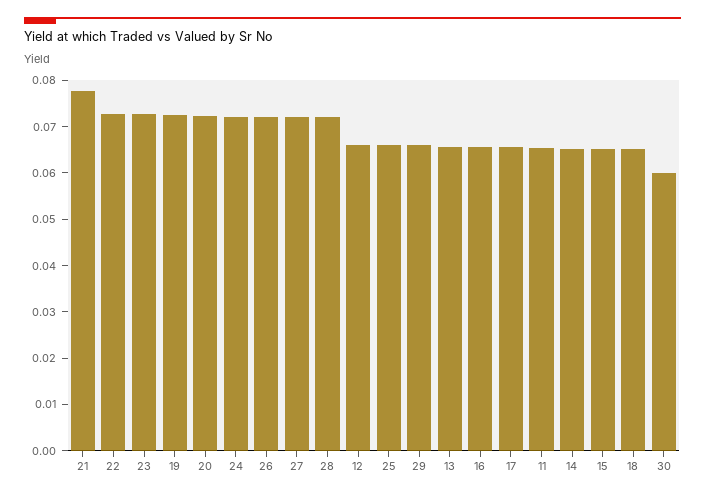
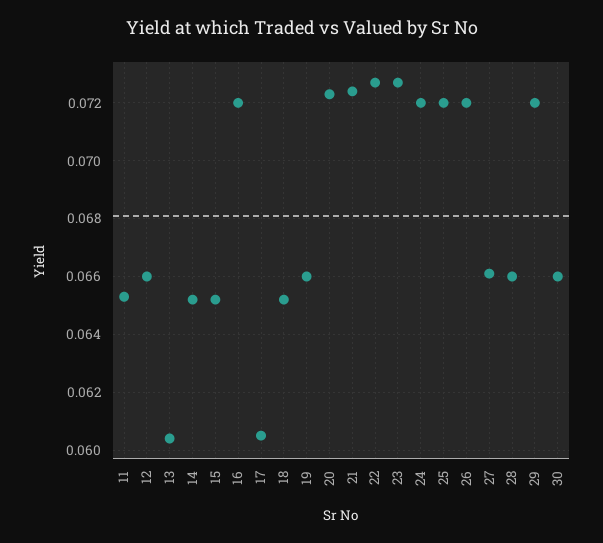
  {
-   "21": 0.078,
+   "21": 0.0725,
    "22": 0.0725,
    "23": 0.0725,
-   "19": 0.072,
+   "19": 0.066,
    "20": 0.0725,
    "24": 0.072,
    "26": 0.072,
-   "27": 0.072,
+   "27": 0.066,
-   "28": 0.072,
+   "28": 0.066,
    "12": 0.066,
-   "25": 0.066,
+   "25": 0.072,
-   "29": 0.066,
+   "29": 0.072,
-   "13": 0.066,
+   "13": 0.0605,
-   "16": 0.066,
+   "16": 0.072,
-   "17": 0.066,
+   "17": 0.0605,
    "11": 0.0655,
    "14": 0.065,
    "15": 0.065,
    "18": 0.065,
-   "30": 0.06
+   "30": 0.066
  }

